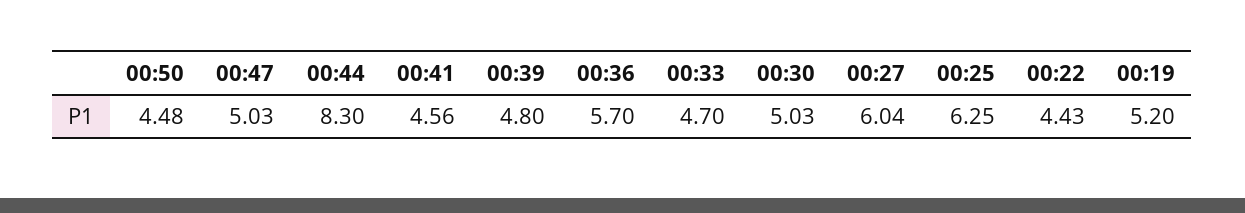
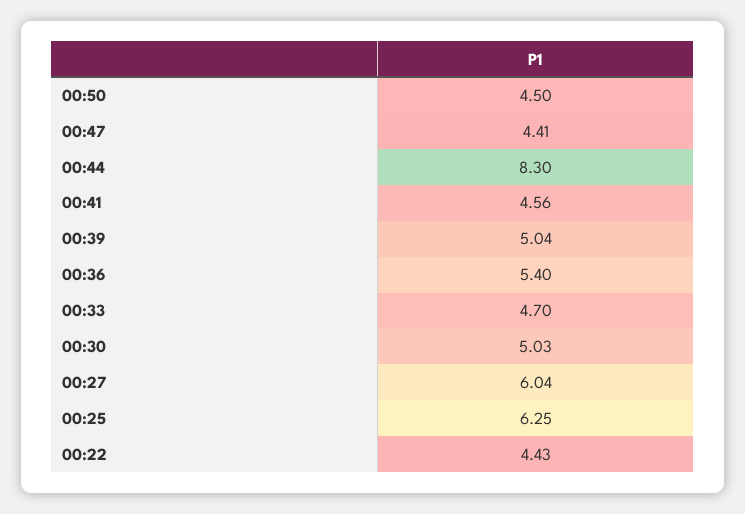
  {
-   "00:50": 4.48,
+   "00:50": 4.5,
-   "00:47": 5.03,
+   "00:47": 4.41,
    "00:44": 8.3,
    "00:41": 4.56,
-   "00:39": 4.8,
+   "00:39": 5.04,
-   "00:36": 5.7,
+   "00:36": 5.4,
    "00:33": 4.7,
    "00:30": 5.03,
    "00:27": 6.04,
    "00:25": 6.25,
-   "00:22": 4.43,
+   "00:22": 4.43
-   "00:19": 5.2
  }

